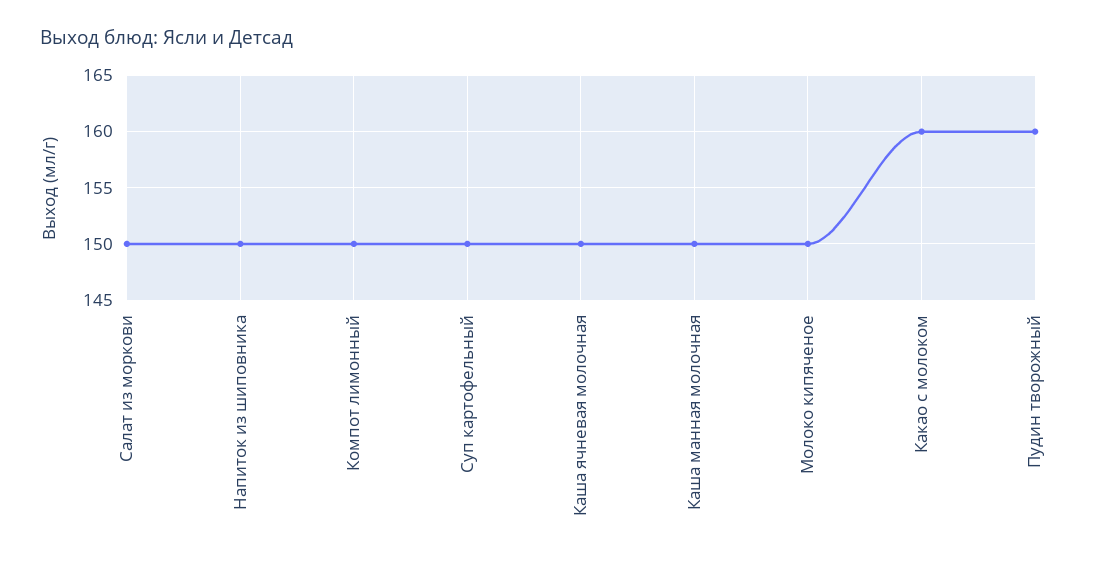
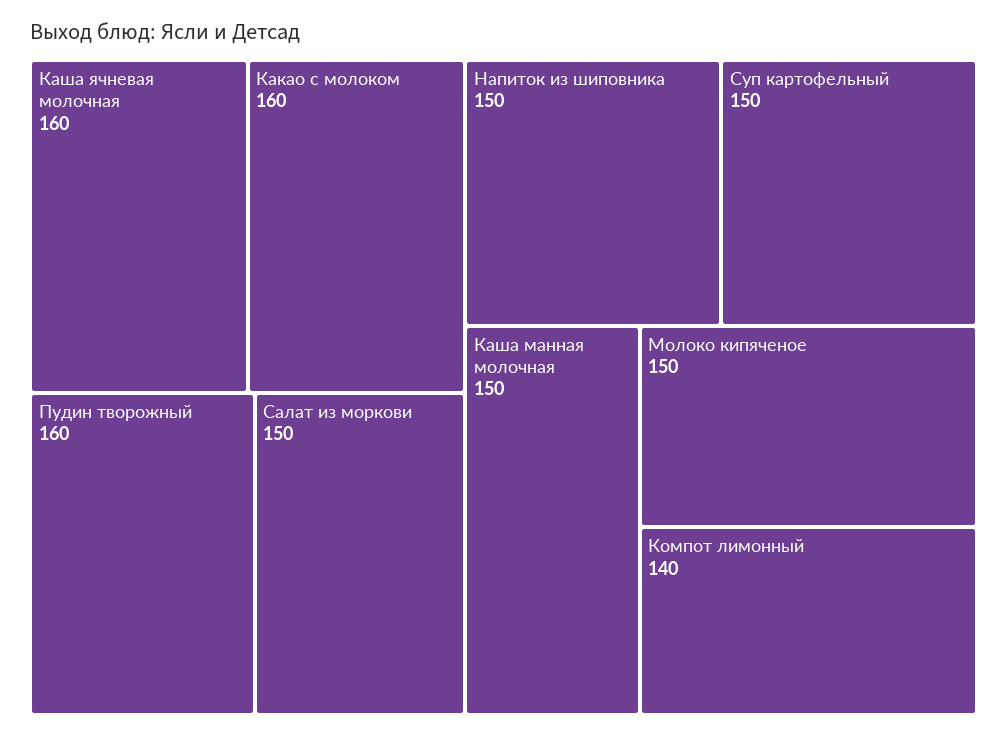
  {
    "Салат из моркови": 150,
    "Напиток из шиповника": 150,
-   "Компот лимонный": 150,
+   "Компот лимонный": 140,
    "Суп картофельный": 150,
-   "Каша ячневая молочная": 150,
+   "Каша ячневая молочная": 160,
    "Каша манная молочная": 150,
    "Молоко кипяченое": 150,
    "Какао с молоком": 160,
    "Пудин творожный": 160
  }

